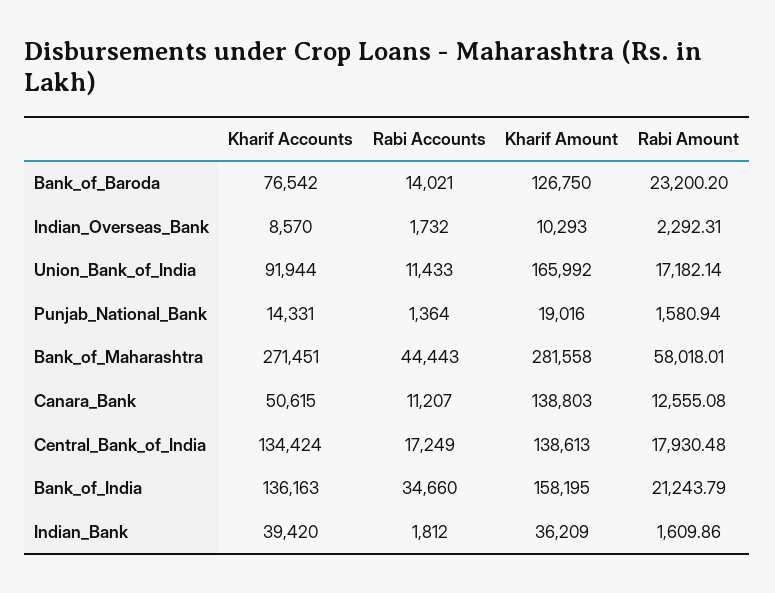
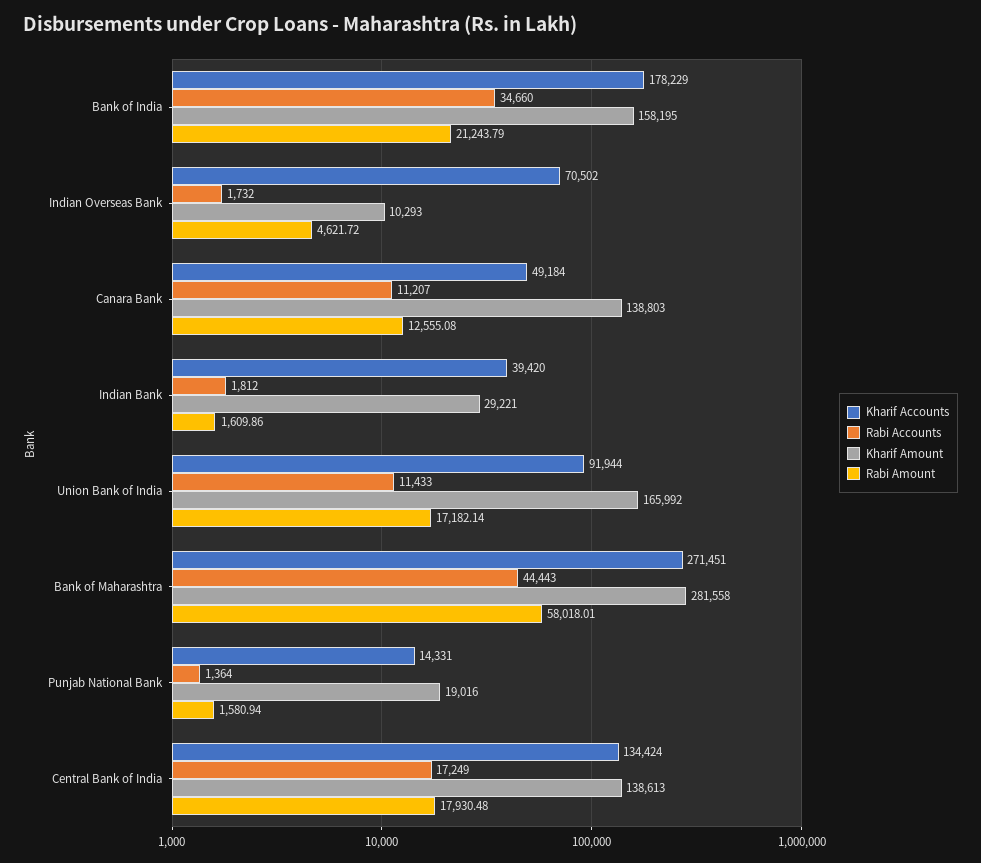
  {
    "Kharif Accounts": {
-     "Bank_of_Baroda": 76542,
-     "Indian_Overseas_Bank": 8570,
+     "Indian_Overseas_Bank": 70502,
      "Union_Bank_of_India": 91944,
      "Punjab_National_Bank": 14331,
      "Bank_of_Maharashtra": 271451,
-     "Canara_Bank": 50615,
+     "Canara_Bank": 49184,
      "Central_Bank_of_India": 134424,
-     "Bank_of_India": 136163,
+     "Bank_of_India": 178229,
      "Indian_Bank": 39420
    },
    "Rabi Accounts": {
-     "Bank_of_Baroda": 14021,
      "Indian_Overseas_Bank": 1732,
      "Union_Bank_of_India": 11433,
      "Punjab_National_Bank": 1364,
      "Bank_of_Maharashtra": 44443,
      "Canara_Bank": 11207,
      "Central_Bank_of_India": 17249,
      "Bank_of_India": 34660,
      "Indian_Bank": 1812
    },
    "Kharif Amount": {
-     "Bank_of_Baroda": 126750,
      "Indian_Overseas_Bank": 10293,
      "Union_Bank_of_India": 165992,
      "Punjab_National_Bank": 19016,
      "Bank_of_Maharashtra": 281558,
      "Canara_Bank": 138803,
      "Central_Bank_of_India": 138613,
      "Bank_of_India": 158195,
-     "Indian_Bank": 36209
+     "Indian_Bank": 29221
    },
    "Rabi Amount": {
-     "Bank_of_Baroda": 23200.2,
-     "Indian_Overseas_Bank": 2292.31,
+     "Indian_Overseas_Bank": 4621.72,
      "Union_Bank_of_India": 17182.14,
      "Punjab_National_Bank": 1580.94,
      "Bank_of_Maharashtra": 58018.01,
      "Canara_Bank": 12555.08,
      "Central_Bank_of_India": 17930.48,
      "Bank_of_India": 21243.79,
      "Indian_Bank": 1609.86
    }
  }

